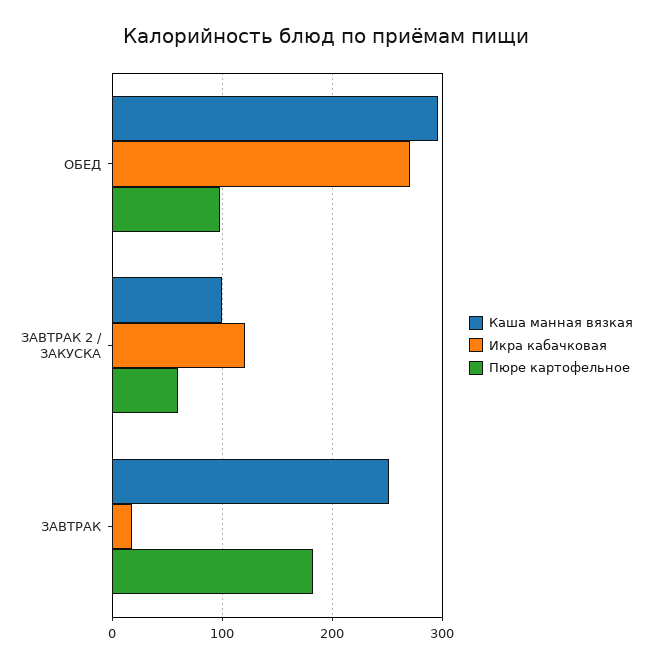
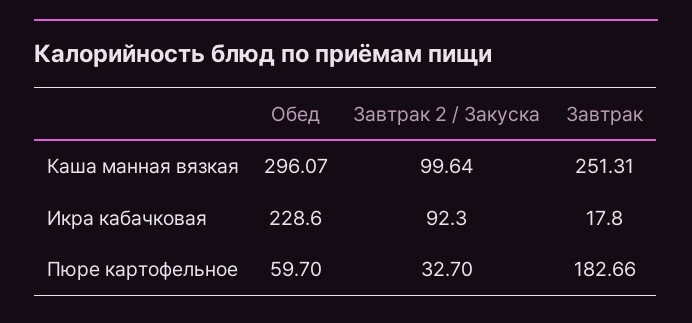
  {
    "Каша манная вязкая": {
      "ОБЕД": 296.07,
      "ЗАВТРАК 2 / ЗАКУСКА": 99.64,
      "ЗАВТРАК": 251.31
    },
    "Икра кабачковая": {
-     "ОБЕД": 270,
+     "ОБЕД": 228.6,
-     "ЗАВТРАК 2 / ЗАКУСКА": 120,
+     "ЗАВТРАК 2 / ЗАКУСКА": 92.3,
      "ЗАВТРАК": 17.8
    },
    "Пюре картофельное": {
-     "ОБЕД": 100,
+     "ОБЕД": 59.7,
-     "ЗАВТРАК 2 / ЗАКУСКА": 60,
+     "ЗАВТРАК 2 / ЗАКУСКА": 32.7,
      "ЗАВТРАК": 182.66
    }
  }

